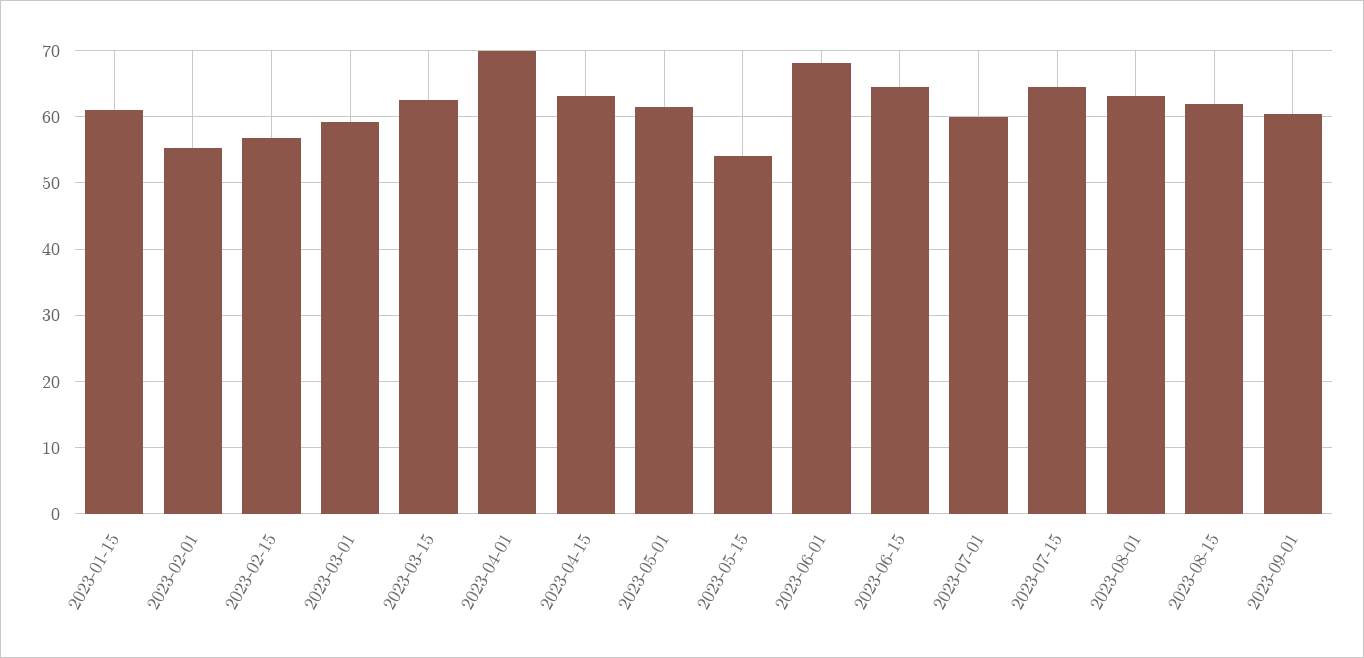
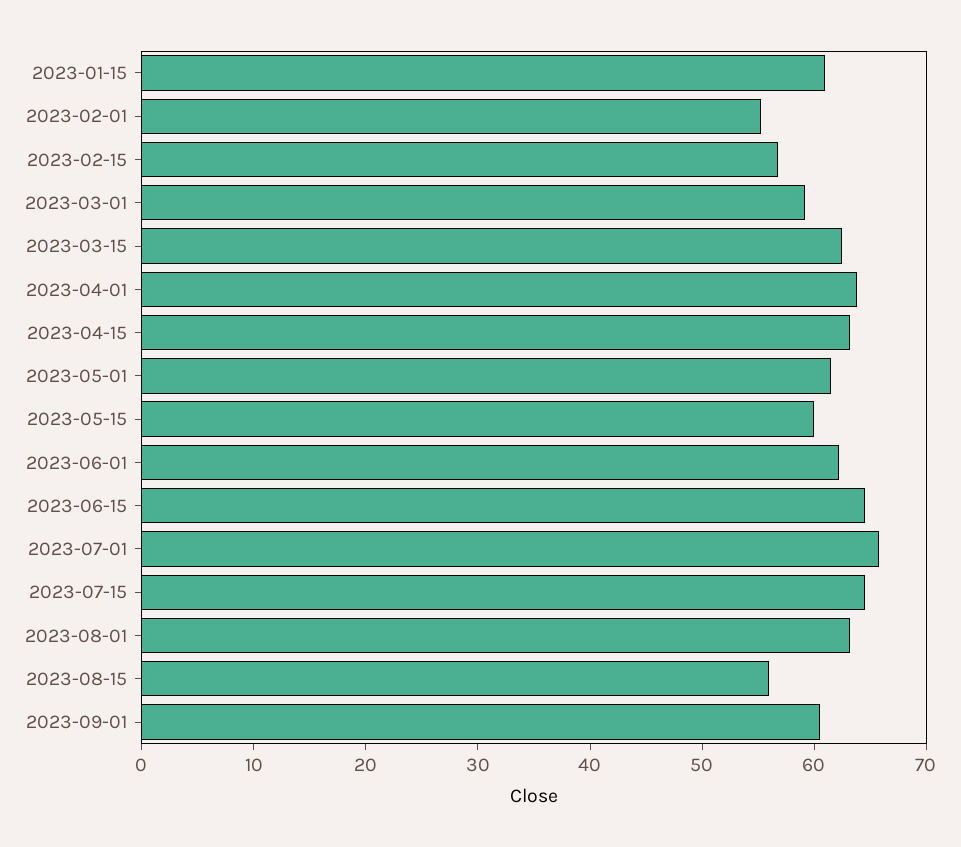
  {
    "2023-01-15": 61,
    "2023-02-01": 55,
    "2023-02-15": 57,
    "2023-03-01": 59,
    "2023-03-15": 63,
-   "2023-04-01": 70,
+   "2023-04-01": 64,
    "2023-04-15": 63,
    "2023-05-01": 62,
-   "2023-05-15": 54,
+   "2023-05-15": 60,
-   "2023-06-01": 68,
+   "2023-06-01": 62,
    "2023-06-15": 65,
-   "2023-07-01": 60,
+   "2023-07-01": 66,
    "2023-07-15": 65,
    "2023-08-01": 63,
-   "2023-08-15": 62,
+   "2023-08-15": 56,
    "2023-09-01": 61
  }

